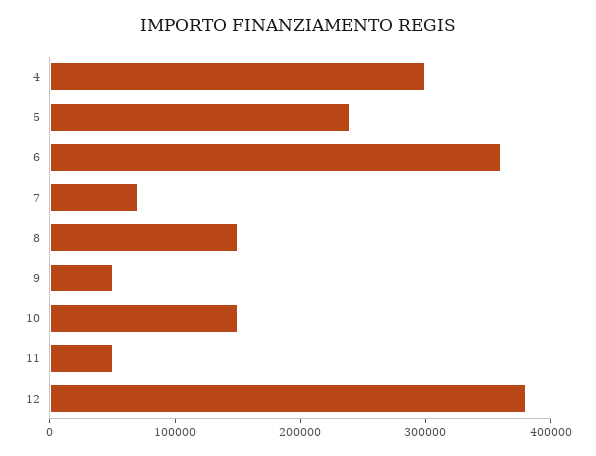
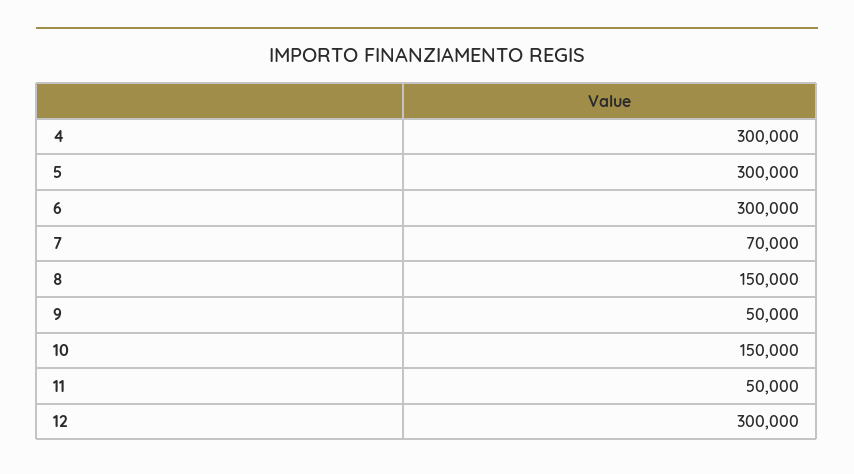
  {
    "4": 300000,
-   "5": 240000,
+   "5": 300000,
-   "6": 360000,
+   "6": 300000,
    "7": 70000,
    "8": 150000,
    "9": 50000,
    "10": 150000,
    "11": 50000,
-   "12": 380000
+   "12": 300000
  }

